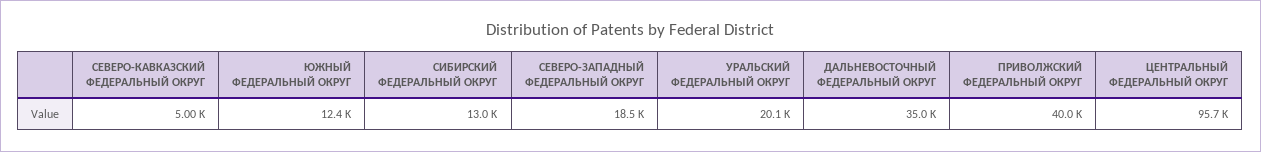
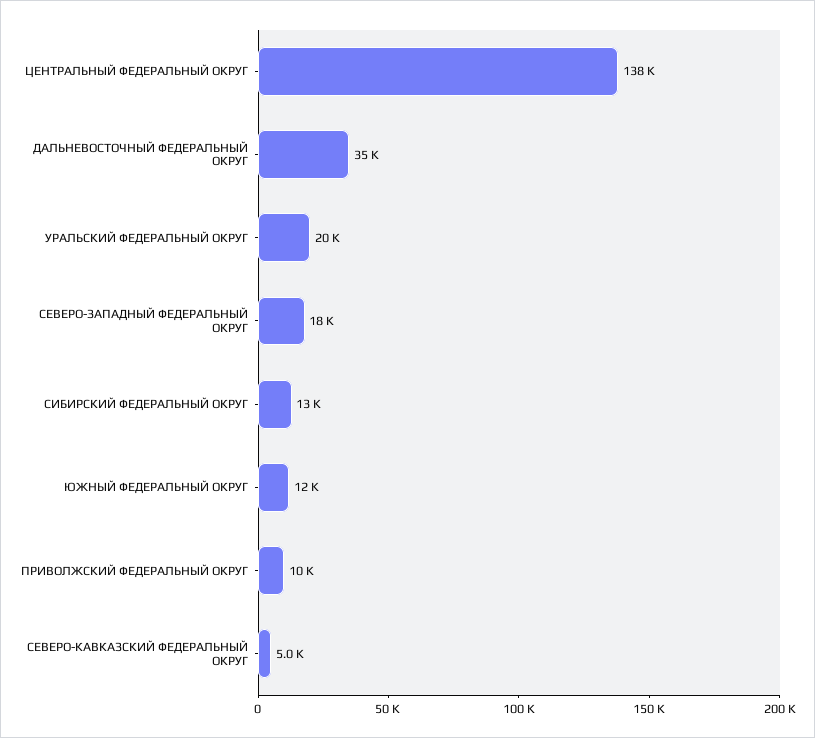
  {
    "СЕВЕРО-КАВКАЗСКИЙ ФЕДЕРАЛЬНЫЙ ОКРУГ": 5000,
    "ЮЖНЫЙ ФЕДЕРАЛЬНЫЙ ОКРУГ": 12400,
    "СИБИРСКИЙ ФЕДЕРАЛЬНЫЙ ОКРУГ": 13000,
    "СЕВЕРО-ЗАПАДНЫЙ ФЕДЕРАЛЬНЫЙ ОКРУГ": 18500,
    "УРАЛЬСКИЙ ФЕДЕРАЛЬНЫЙ ОКРУГ": 20100,
    "ДАЛЬНЕВОСТОЧНЫЙ ФЕДЕРАЛЬНЫЙ ОКРУГ": 35000,
-   "ПРИВОЛЖСКИЙ ФЕДЕРАЛЬНЫЙ ОКРУГ": 40000,
+   "ПРИВОЛЖСКИЙ ФЕДЕРАЛЬНЫЙ ОКРУГ": 10000,
-   "ЦЕНТРАЛЬНЫЙ ФЕДЕРАЛЬНЫЙ ОКРУГ": 95700
+   "ЦЕНТРАЛЬНЫЙ ФЕДЕРАЛЬНЫЙ ОКРУГ": 138000
  }

